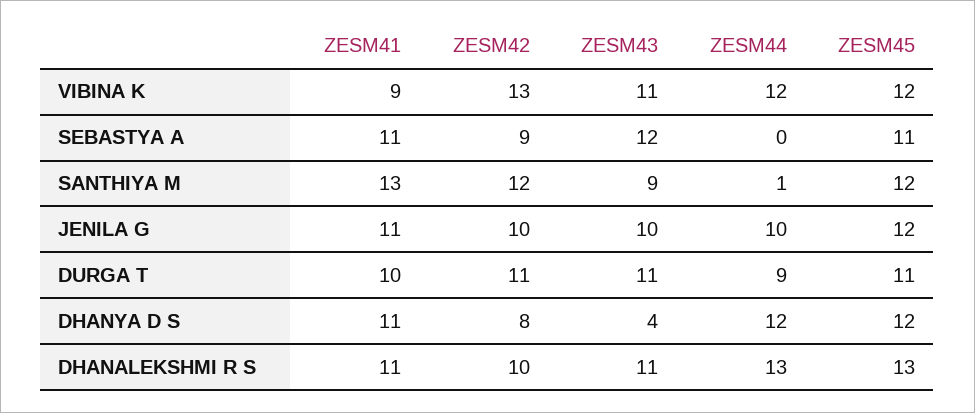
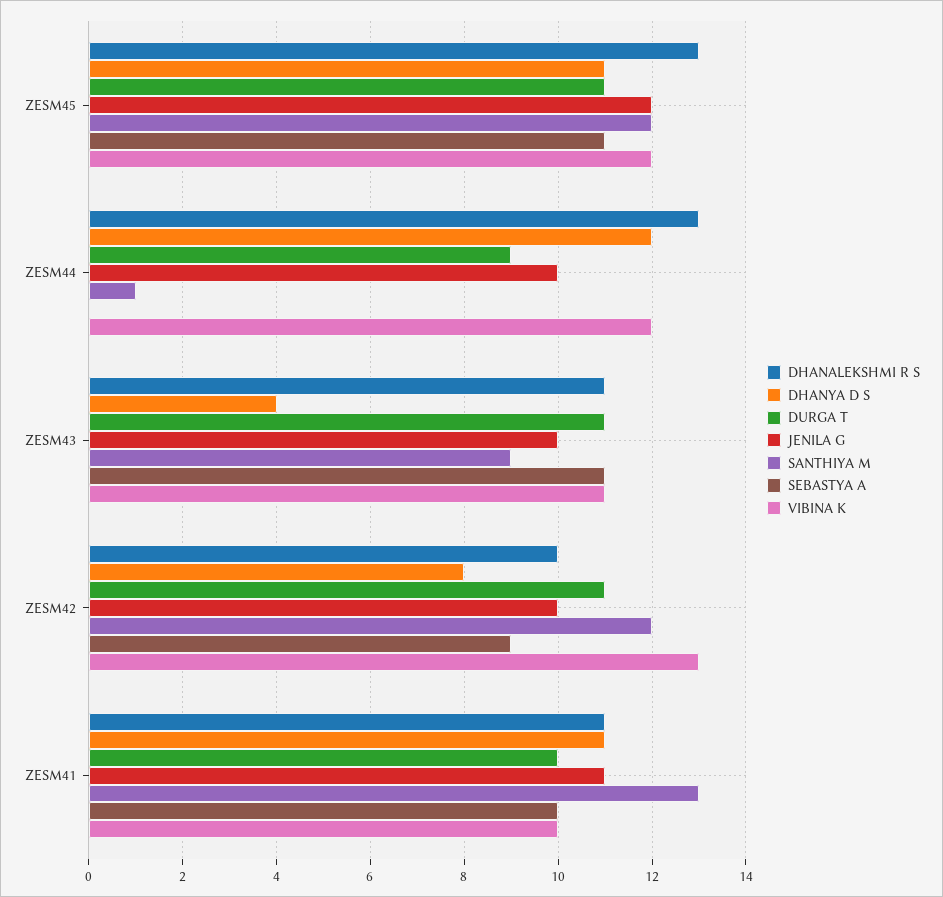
  {
    "VIBINA K": {
-     "ZESM41": 9,
+     "ZESM41": 10,
      "ZESM42": 13,
      "ZESM43": 11,
      "ZESM44": 12,
      "ZESM45": 12
    },
    "SEBASTYA A": {
-     "ZESM41": 11,
+     "ZESM41": 10,
      "ZESM42": 9,
-     "ZESM43": 12,
+     "ZESM43": 11,
      "ZESM44": 0,
      "ZESM45": 11
    },
    "SANTHIYA M": {
      "ZESM41": 13,
      "ZESM42": 12,
      "ZESM43": 9,
      "ZESM44": 1,
      "ZESM45": 12
    },
    "JENILA G": {
      "ZESM41": 11,
      "ZESM42": 10,
      "ZESM43": 10,
      "ZESM44": 10,
      "ZESM45": 12
    },
    "DURGA T": {
      "ZESM41": 10,
      "ZESM42": 11,
      "ZESM43": 11,
      "ZESM44": 9,
      "ZESM45": 11
    },
    "DHANYA D S": {
      "ZESM41": 11,
      "ZESM42": 8,
      "ZESM43": 4,
      "ZESM44": 12,
-     "ZESM45": 12
+     "ZESM45": 11
    },
    "DHANALEKSHMI R S": {
      "ZESM41": 11,
      "ZESM42": 10,
      "ZESM43": 11,
      "ZESM44": 13,
      "ZESM45": 13
    }
  }

